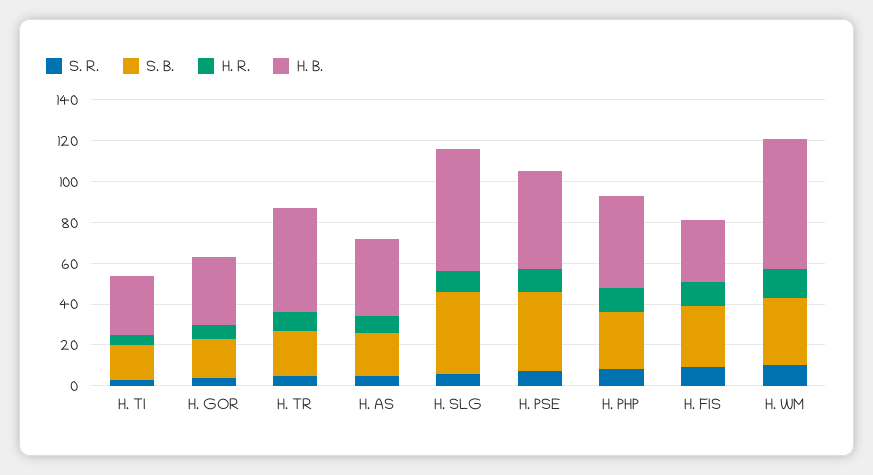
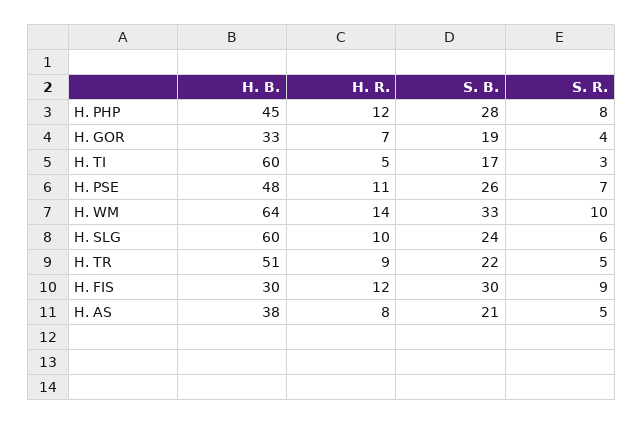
  {
    "S. R.": {
      "H. TI": 3,
      "H. GOR": 4,
      "H. TR": 5,
      "H. AS": 5,
      "H. SLG": 6,
      "H. PSE": 7,
      "H. PHP": 8,
      "H. FIS": 9,
      "H. WM": 10
    },
    "S. B.": {
      "H. TI": 17,
      "H. GOR": 19,
      "H. TR": 22,
      "H. AS": 21,
-     "H. SLG": 40,
+     "H. SLG": 24,
-     "H. PSE": 40,
+     "H. PSE": 26,
      "H. PHP": 28,
      "H. FIS": 30,
      "H. WM": 33
    },
    "H. R.": {
      "H. TI": 5,
      "H. GOR": 7,
      "H. TR": 9,
      "H. AS": 8,
      "H. SLG": 10,
      "H. PSE": 11,
      "H. PHP": 12,
      "H. FIS": 12,
      "H. WM": 14
    },
    "H. B.": {
-     "H. TI": 30,
+     "H. TI": 60,
      "H. GOR": 33,
      "H. TR": 51,
      "H. AS": 38,
      "H. SLG": 60,
      "H. PSE": 48,
      "H. PHP": 45,
      "H. FIS": 30,
      "H. WM": 64
    }
  }

